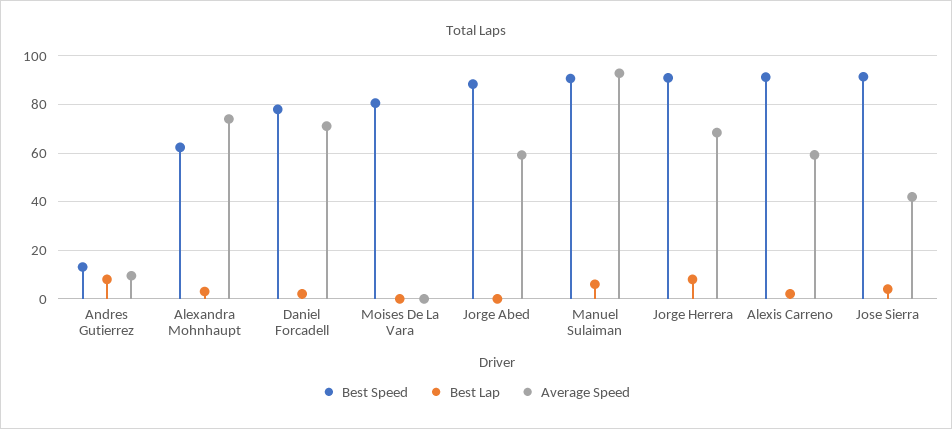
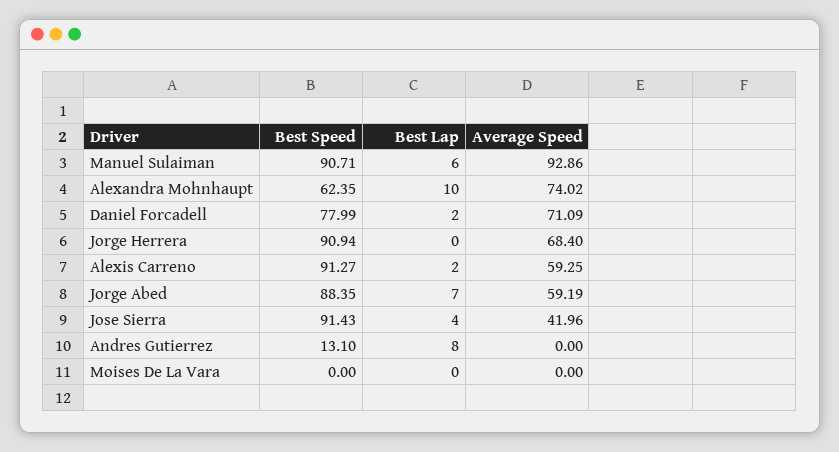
  {
    "Best Speed": {
      "Andres Gutierrez": 13.1,
      "Alexandra Mohnhaupt": 62.35,
      "Daniel Forcadell": 77.99,
-     "Moises De La Vara": 80,
+     "Moises De La Vara": 0,
      "Jorge Abed": 88.35,
      "Manuel Sulaiman": 90.71,
      "Jorge Herrera": 90.94,
      "Alexis Carreno": 91.27,
      "Jose Sierra": 91.43
    },
    "Best Lap": {
      "Andres Gutierrez": 8,
-     "Alexandra Mohnhaupt": 2.5,
+     "Alexandra Mohnhaupt": 10,
      "Daniel Forcadell": 2,
      "Moises De La Vara": 0,
-     "Jorge Abed": 0,
+     "Jorge Abed": 7,
      "Manuel Sulaiman": 6,
-     "Jorge Herrera": 7.5,
+     "Jorge Herrera": 0,
      "Alexis Carreno": 2,
      "Jose Sierra": 4
    },
    "Average Speed": {
-     "Andres Gutierrez": 10,
+     "Andres Gutierrez": 0,
      "Alexandra Mohnhaupt": 74.02,
      "Daniel Forcadell": 71.09,
      "Moises De La Vara": 0,
      "Jorge Abed": 59.19,
      "Manuel Sulaiman": 92.86,
      "Jorge Herrera": 68.4,
      "Alexis Carreno": 59.25,
      "Jose Sierra": 41.96
    }
  }

